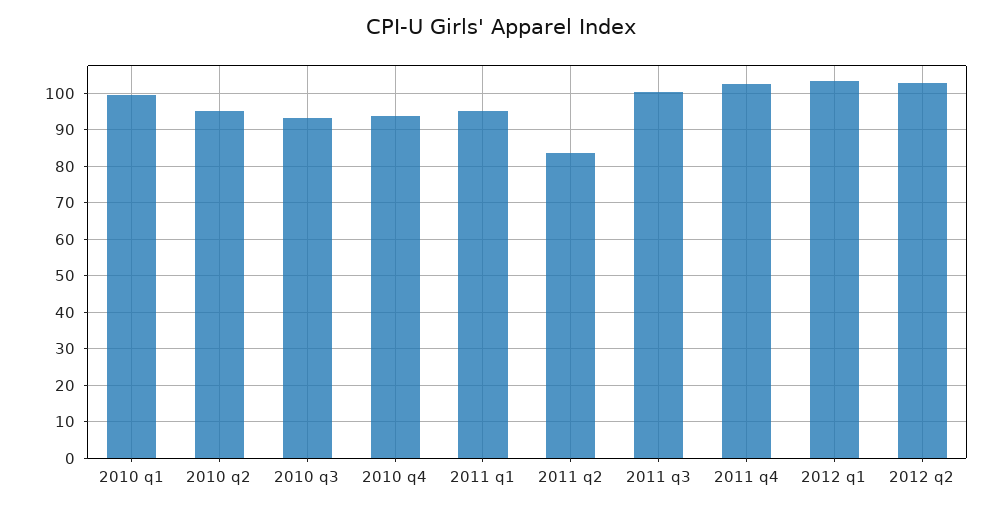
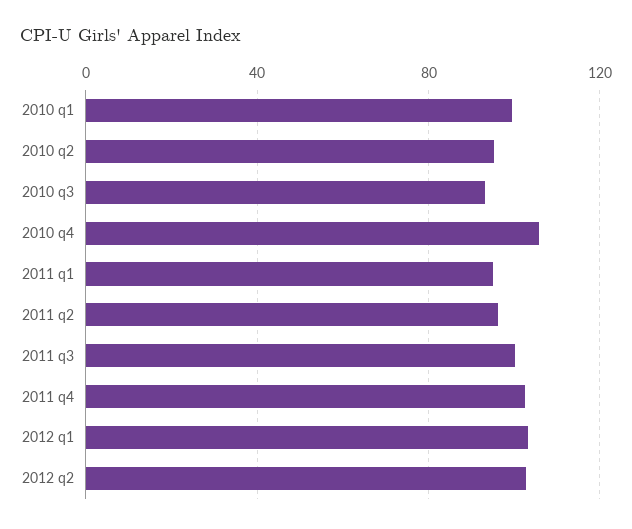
  {
    "2010 q1": 100,
    "2010 q2": 96,
    "2010 q3": 94,
-   "2010 q4": 94,
+   "2010 q4": 105,
    "2011 q1": 96,
-   "2011 q2": 84,
+   "2011 q2": 95,
    "2011 q3": 100,
    "2011 q4": 102,
    "2012 q1": 104,
    "2012 q2": 102
  }

